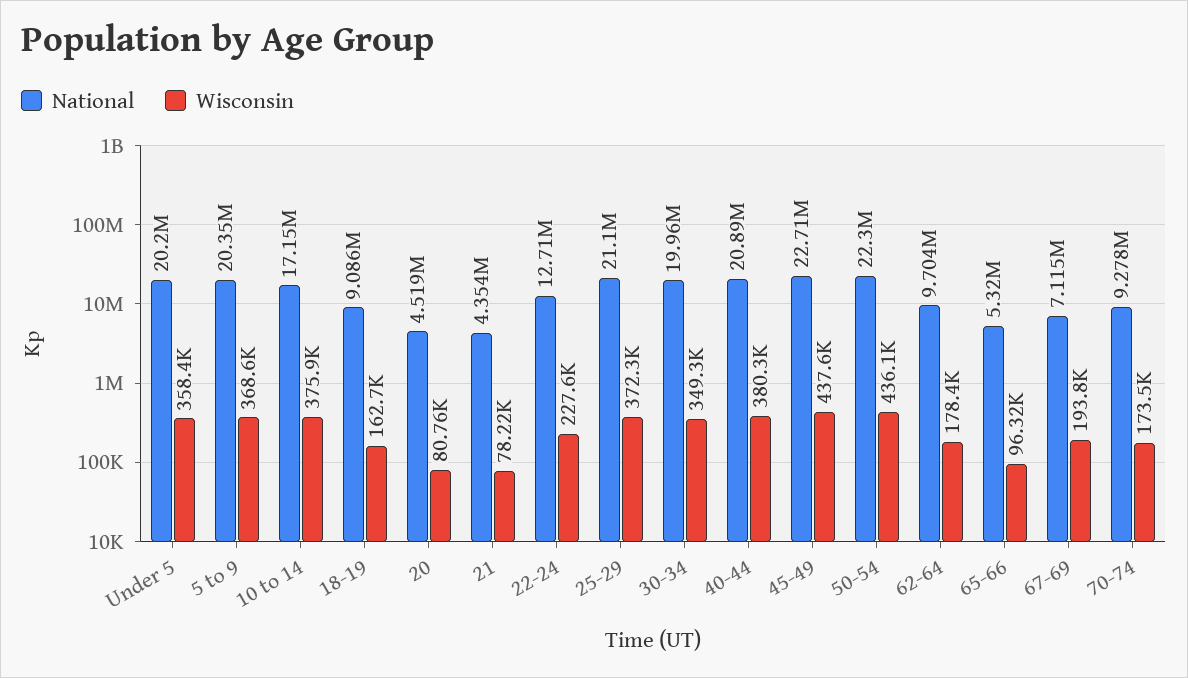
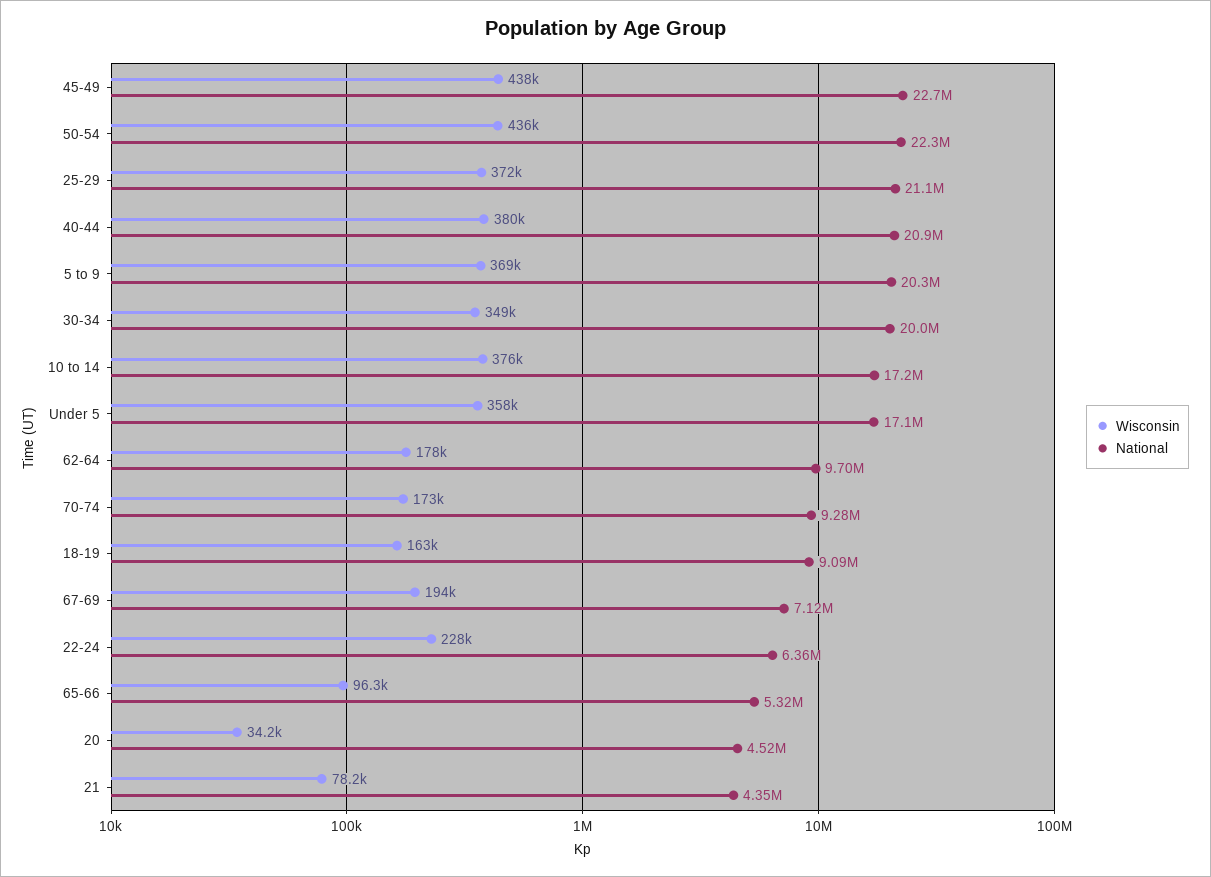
  {
    "National": {
-     "Under 5": 20200000,
+     "Under 5": 17100000,
      "5 to 9": 20350000,
      "10 to 14": 17150000,
      "18-19": 9086000,
      "20": 4519000,
      "21": 4354000,
-     "22-24": 12710000,
+     "22-24": 6360000,
      "25-29": 21100000,
      "30-34": 19960000,
      "40-44": 20890000,
      "45-49": 22710000,
      "50-54": 22300000,
      "62-64": 9704000,
      "65-66": 5320000,
      "67-69": 7115000,
      "70-74": 9278000
    },
    "Wisconsin": {
      "Under 5": 358400,
      "5 to 9": 368600,
      "10 to 14": 375900,
      "18-19": 162700,
-     "20": 80760,
+     "20": 34200,
      "21": 78220,
      "22-24": 227600,
      "25-29": 372300,
      "30-34": 349300,
      "40-44": 380300,
      "45-49": 437600,
      "50-54": 436100,
      "62-64": 178400,
      "65-66": 96320,
      "67-69": 193800,
      "70-74": 173500
    }
  }

